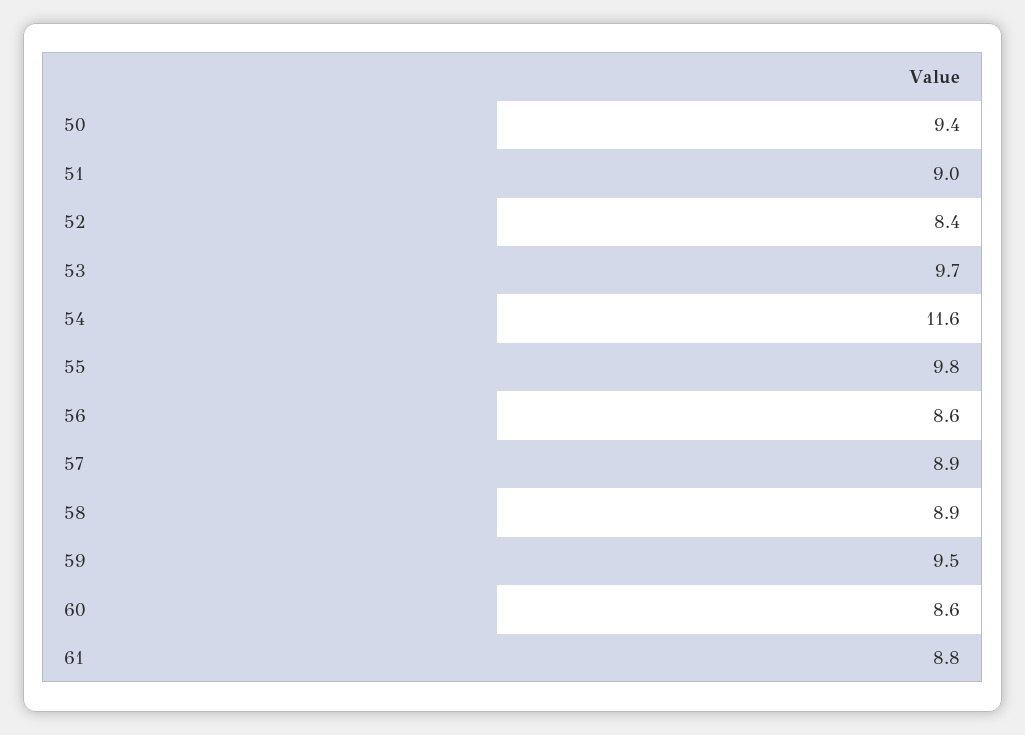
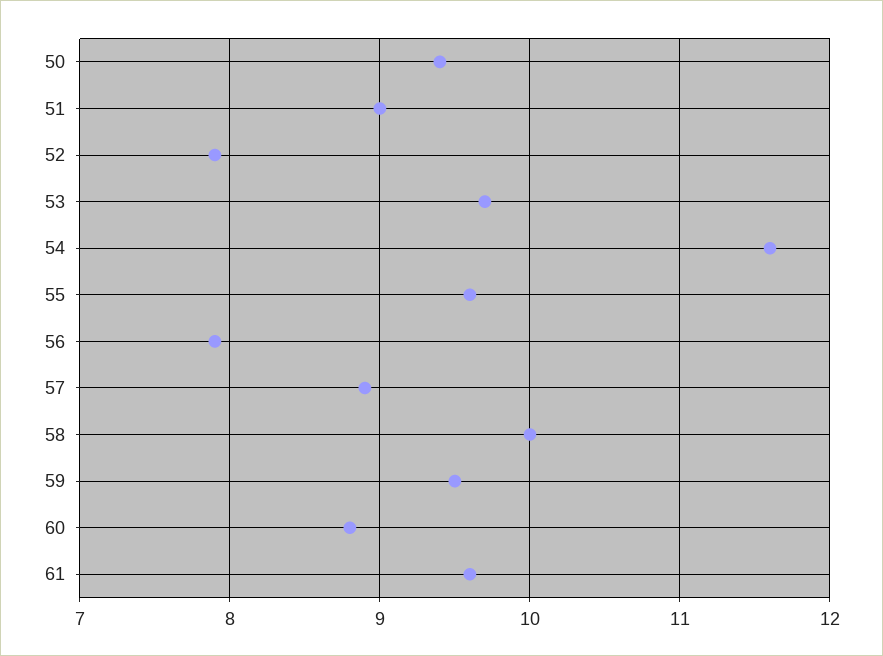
  {
    "50": 9.4,
    "51": 9,
-   "52": 8.4,
+   "52": 7.9,
    "53": 9.7,
    "54": 11.6,
-   "55": 9.8,
+   "55": 9.6,
-   "56": 8.6,
+   "56": 7.9,
    "57": 8.9,
-   "58": 8.9,
+   "58": 10,
    "59": 9.5,
-   "60": 8.6,
+   "60": 8.8,
-   "61": 8.8
+   "61": 9.6
  }

